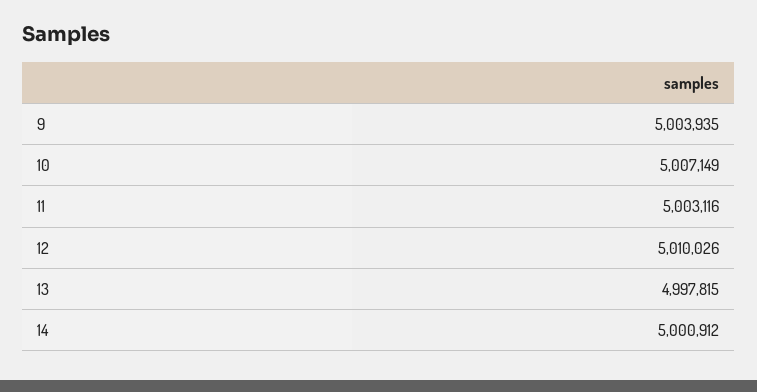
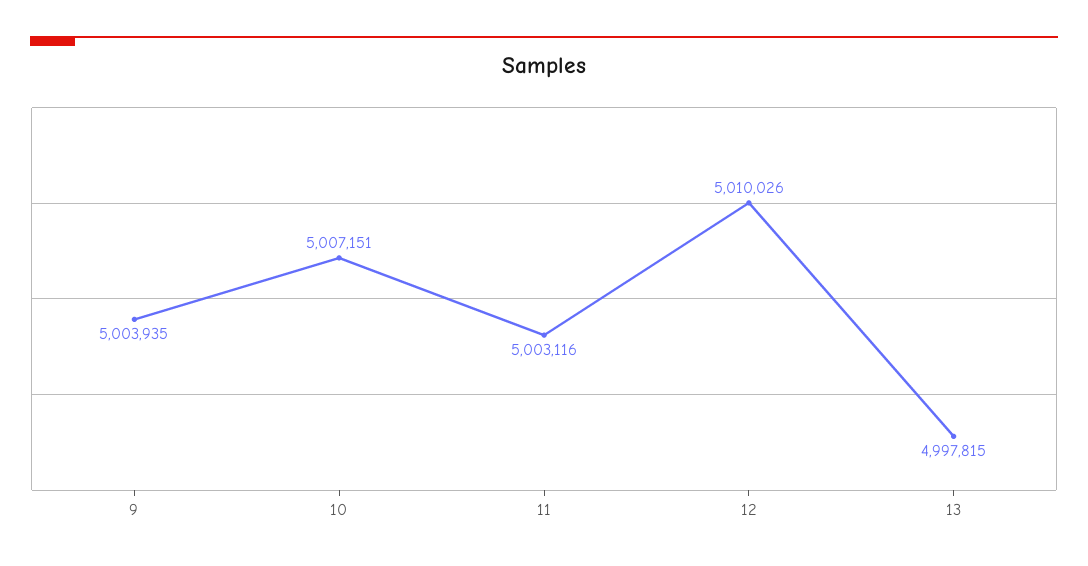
  {
    "9": 5003935,
-   "10": 5007149,
+   "10": 5007151,
    "11": 5003116,
    "12": 5010026,
-   "13": 4997815,
+   "13": 4997815
-   "14": 5000912
  }

